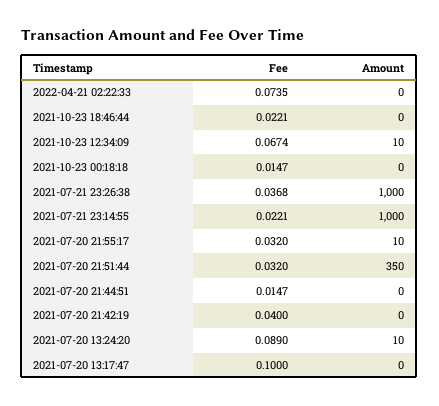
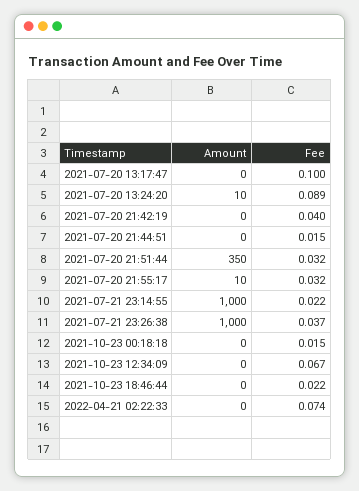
  {
    "Fee": {
      "2022-04-21 02:22:33": 0.0735,
      "2021-10-23 18:46:44": 0.0221,
      "2021-10-23 12:34:09": 0.0674,
      "2021-10-23 00:18:18": 0.0147,
      "2021-07-21 23:26:38": 0.0368,
      "2021-07-21 23:14:55": 0.0221,
      "2021-07-20 21:55:17": 0.032,
      "2021-07-20 21:51:44": 0.032,
      "2021-07-20 21:44:51": 0.0147,
      "2021-07-20 21:42:19": 0.04,
      "2021-07-20 13:24:20": 0.089,
      "2021-07-20 13:17:47": 0.1
    },
    "Amount": {
      "2022-04-21 02:22:33": 0,
      "2021-10-23 18:46:44": 0,
-     "2021-10-23 12:34:09": 10,
+     "2021-10-23 12:34:09": 0,
      "2021-10-23 00:18:18": 0,
      "2021-07-21 23:26:38": 1000,
      "2021-07-21 23:14:55": 1000,
      "2021-07-20 21:55:17": 10,
      "2021-07-20 21:51:44": 350,
      "2021-07-20 21:44:51": 0,
      "2021-07-20 21:42:19": 0,
      "2021-07-20 13:24:20": 10,
      "2021-07-20 13:17:47": 0
    }
  }

